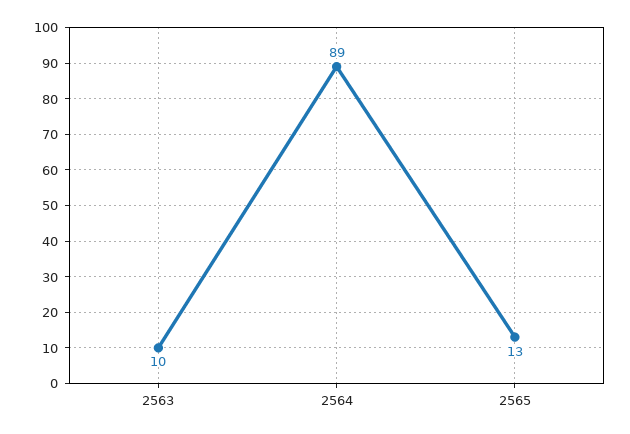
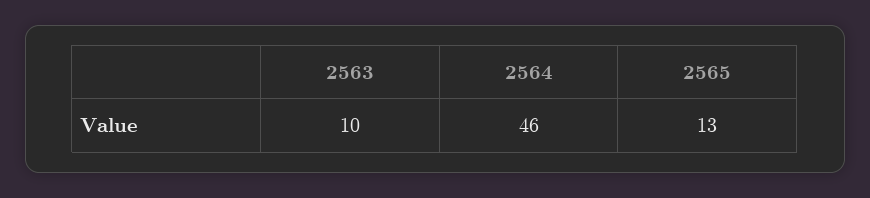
  {
    "2563": 10,
-   "2564": 89,
+   "2564": 46,
    "2565": 13
  }

